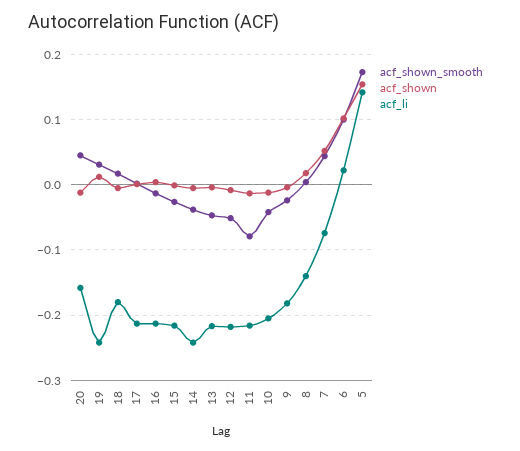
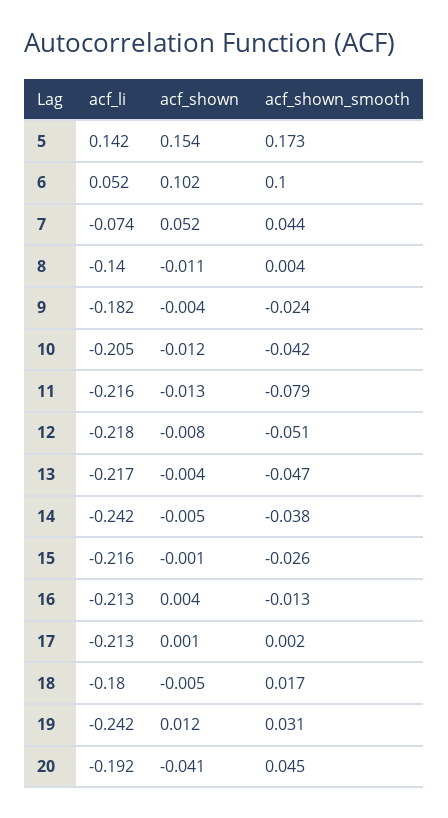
  {
    "acf_shown_smooth": {
      "20": 0.045,
      "19": 0.031,
      "18": 0.017,
      "17": 0.002,
      "16": -0.013,
      "15": -0.026,
      "14": -0.038,
      "13": -0.047,
      "12": -0.051,
      "11": -0.079,
      "10": -0.042,
      "9": -0.024,
      "8": 0.004,
      "7": 0.044,
      "6": 0.1,
      "5": 0.173
    },
    "acf_shown": {
-     "20": -0.01,
+     "20": -0.041,
      "19": 0.012,
      "18": -0.005,
      "17": 0.001,
      "16": 0.004,
      "15": -0.001,
      "14": -0.005,
      "13": -0.004,
      "12": -0.008,
      "11": -0.013,
      "10": -0.012,
      "9": -0.004,
-     "8": 0.02,
+     "8": -0.011,
      "7": 0.052,
      "6": 0.102,
      "5": 0.154
    },
    "acf_li": {
-     "20": -0.16,
+     "20": -0.192,
      "19": -0.242,
      "18": -0.18,
      "17": -0.213,
      "16": -0.213,
      "15": -0.216,
      "14": -0.242,
      "13": -0.217,
      "12": -0.218,
      "11": -0.216,
      "10": -0.205,
      "9": -0.182,
      "8": -0.14,
      "7": -0.074,
-     "6": 0.02,
+     "6": 0.052,
      "5": 0.142
    }
  }

